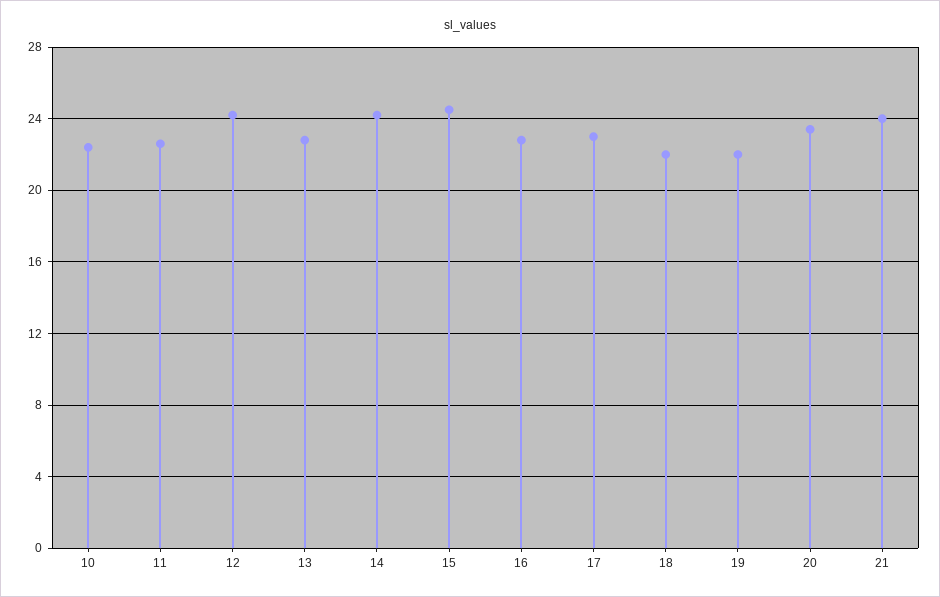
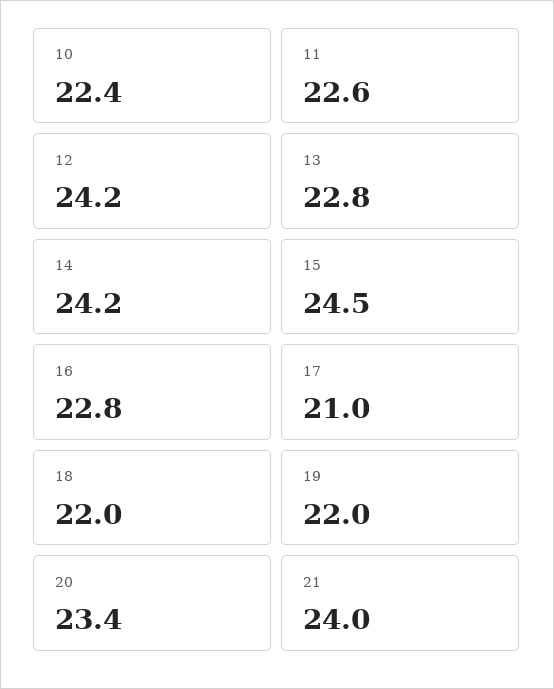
  {
    "10": 22.4,
    "11": 22.6,
    "12": 24.2,
    "13": 22.8,
    "14": 24.2,
    "15": 24.5,
    "16": 22.8,
-   "17": 23,
+   "17": 21,
    "18": 22,
    "19": 22,
    "20": 23.4,
    "21": 24
  }

